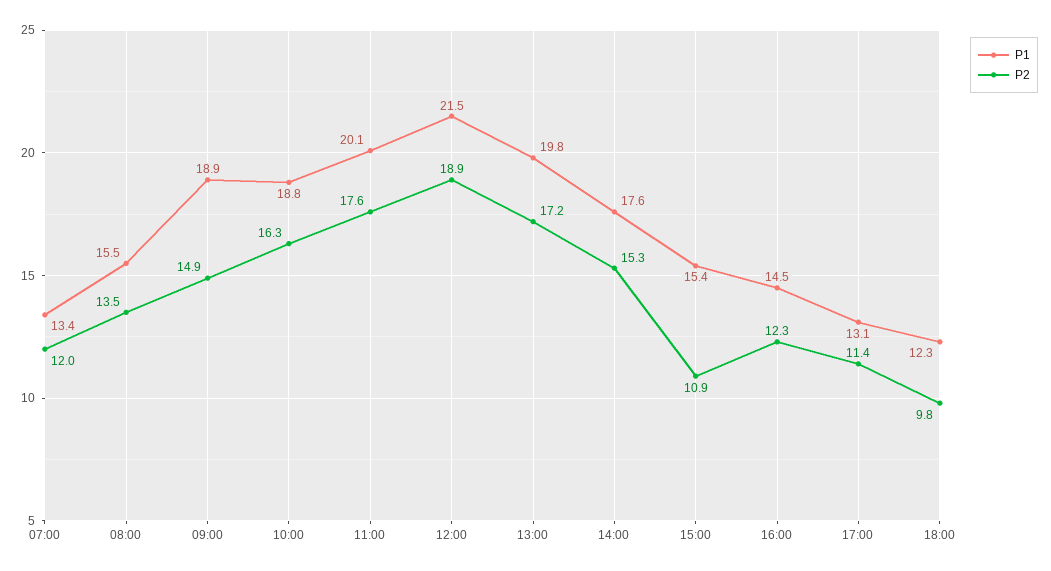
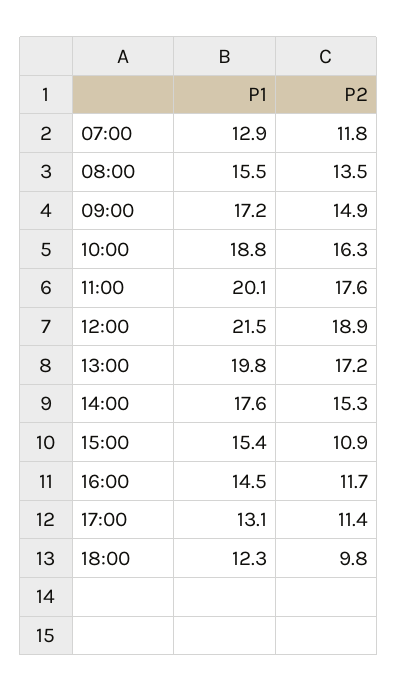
  {
    "P1": {
-     "07:00": 13.4,
+     "07:00": 12.9,
      "08:00": 15.5,
-     "09:00": 18.9,
+     "09:00": 17.2,
      "10:00": 18.8,
      "11:00": 20.1,
      "12:00": 21.5,
      "13:00": 19.8,
      "14:00": 17.6,
      "15:00": 15.4,
      "16:00": 14.5,
      "17:00": 13.1,
      "18:00": 12.3
    },
    "P2": {
-     "07:00": 12,
+     "07:00": 11.8,
      "08:00": 13.5,
      "09:00": 14.9,
      "10:00": 16.3,
      "11:00": 17.6,
      "12:00": 18.9,
      "13:00": 17.2,
      "14:00": 15.3,
      "15:00": 10.9,
-     "16:00": 12.3,
+     "16:00": 11.7,
      "17:00": 11.4,
      "18:00": 9.8
    }
  }

